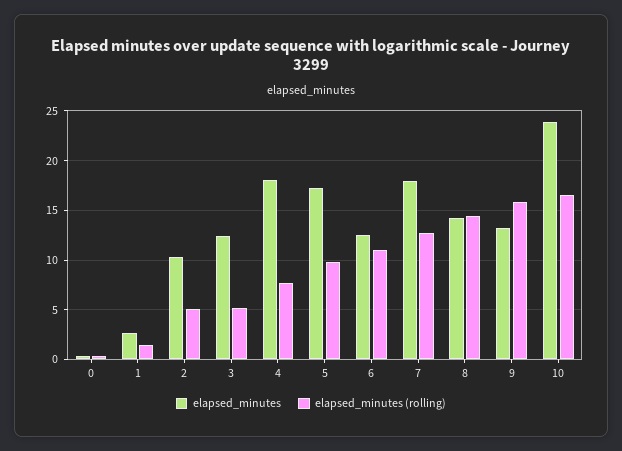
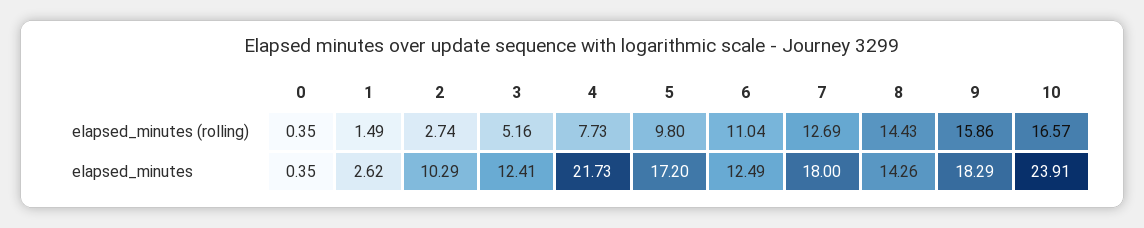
  {
    "elapsed_minutes": {
      "0": 0.35,
      "1": 2.62,
      "2": 10.29,
      "3": 12.41,
-     "4": 18,
+     "4": 21.73,
      "5": 17.2,
      "6": 12.49,
      "7": 18,
      "8": 14.26,
-     "9": 13,
+     "9": 18.29,
      "10": 23.91
    },
    "elapsed_minutes (rolling)": {
      "0": 0.35,
      "1": 1.49,
-     "2": 5,
+     "2": 2.74,
      "3": 5.16,
      "4": 7.73,
      "5": 9.8,
      "6": 11.04,
      "7": 12.69,
      "8": 14.43,
      "9": 15.86,
      "10": 16.57
    }
  }

